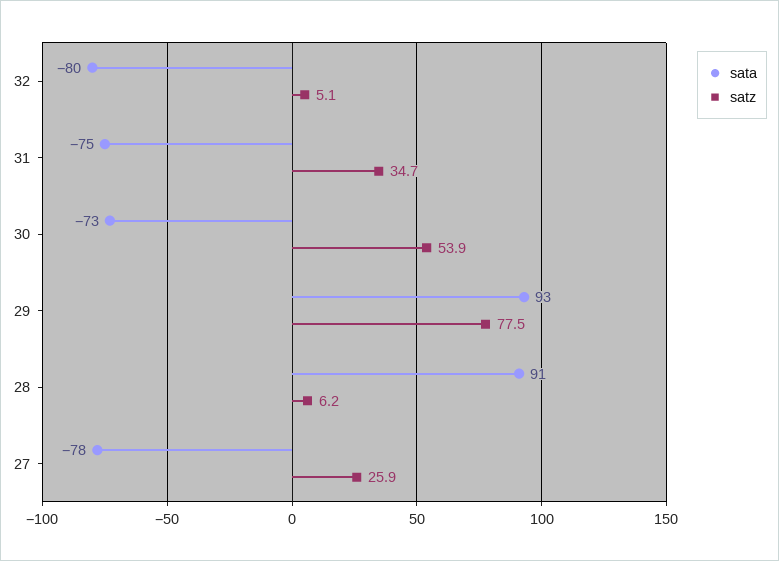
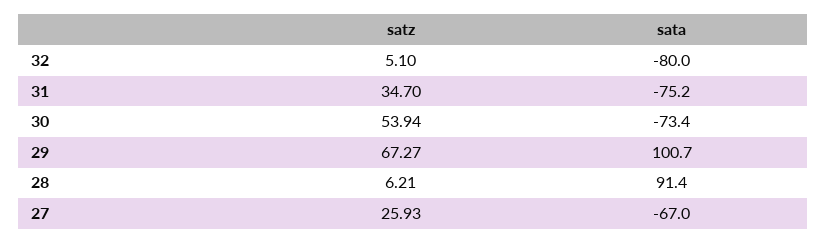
  {
    "sata": {
      "32": -80,
      "31": -75.2,
      "30": -73.4,
-     "29": 93,
+     "29": 100.7,
      "28": 91.4,
-     "27": -78
+     "27": -67
    },
    "satz": {
      "32": 5.1,
      "31": 34.7,
      "30": 53.94,
-     "29": 77.5,
+     "29": 67.27,
      "28": 6.21,
      "27": 25.93
    }
  }

